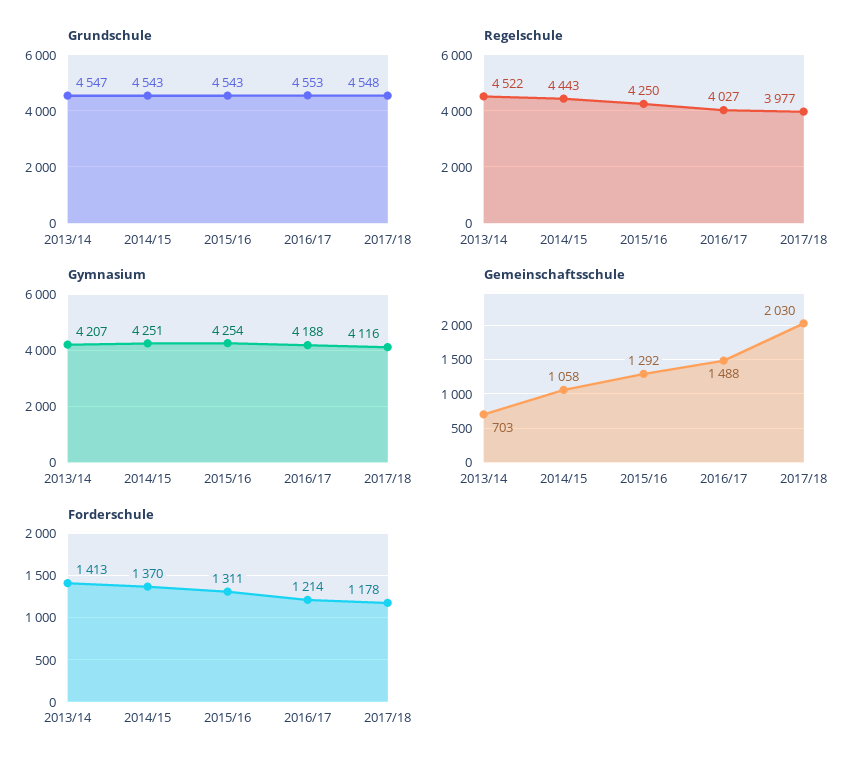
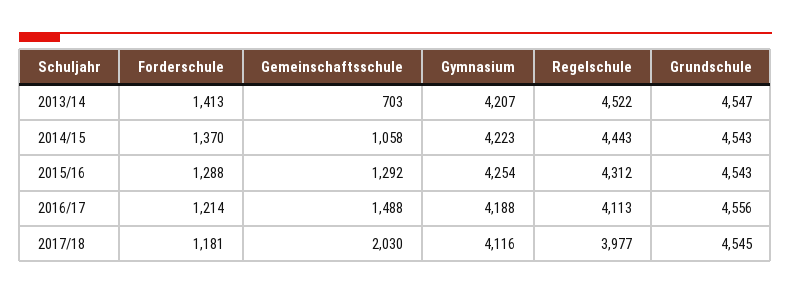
  {
    "Grundschule": {
      "2013/14": 4547,
      "2014/15": 4543,
      "2015/16": 4543,
-     "2016/17": 4553,
+     "2016/17": 4556,
-     "2017/18": 4548
+     "2017/18": 4545
    },
    "Regelschule": {
      "2013/14": 4522,
      "2014/15": 4443,
-     "2015/16": 4250,
+     "2015/16": 4312,
-     "2016/17": 4027,
+     "2016/17": 4113,
      "2017/18": 3977
    },
    "Gymnasium": {
      "2013/14": 4207,
-     "2014/15": 4251,
+     "2014/15": 4223,
      "2015/16": 4254,
      "2016/17": 4188,
      "2017/18": 4116
    },
    "Gemeinschaftsschule": {
      "2013/14": 703,
      "2014/15": 1058,
      "2015/16": 1292,
      "2016/17": 1488,
      "2017/18": 2030
    },
    "Forderschule": {
      "2013/14": 1413,
      "2014/15": 1370,
-     "2015/16": 1311,
+     "2015/16": 1288,
      "2016/17": 1214,
-     "2017/18": 1178
+     "2017/18": 1181
    }
  }

